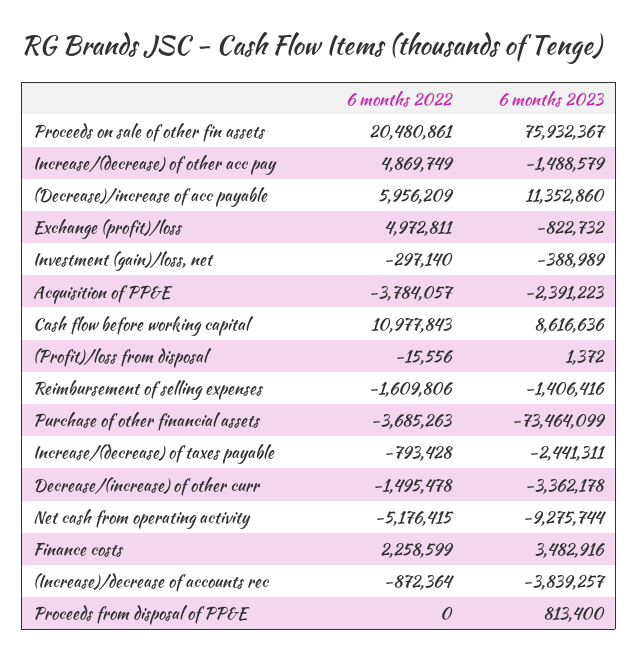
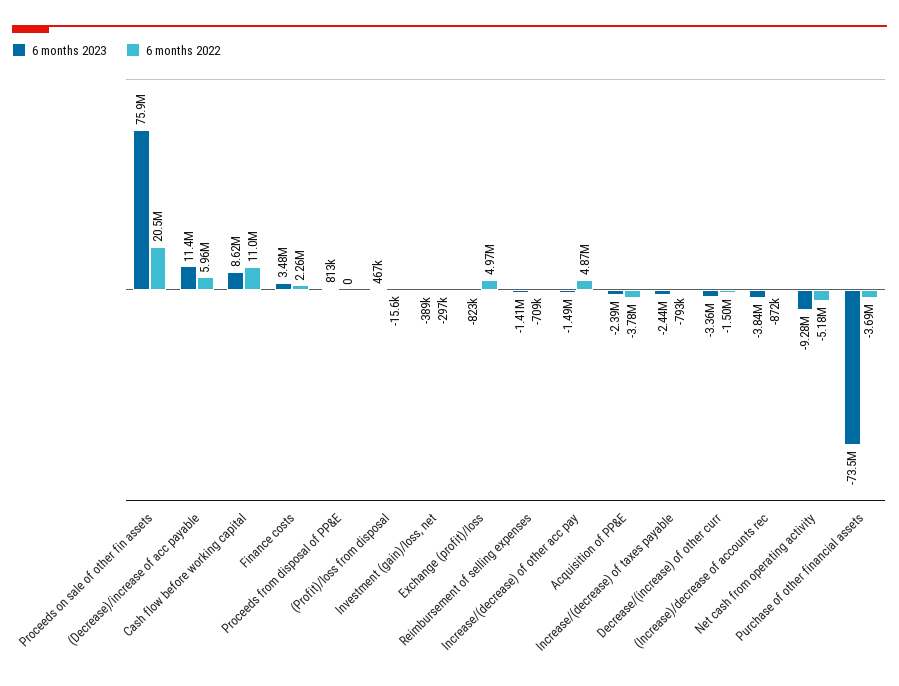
  {
    "6 months 2022": {
      "Proceeds on sale of other fin assets": 20480861,
      "Increase/(decrease) of other acc pay": 4869749,
      "(Decrease)/increase of acc payable": 5956209,
      "Exchange (profit)/loss": 4972811,
      "Investment (gain)/loss, net": -297140,
      "Acquisition of PP&E": -3784057,
      "Cash flow before working capital": 10977843,
      "(Profit)/loss from disposal": -15556,
-     "Reimbursement of selling expenses": -1609806,
+     "Reimbursement of selling expenses": -709000,
      "Purchase of other financial assets": -3685263,
      "Increase/(decrease) of taxes payable": -793428,
      "Decrease/(increase) of other curr": -1495478,
      "Net cash from operating activity": -5176415,
      "Finance costs": 2258599,
      "(Increase)/decrease of accounts rec": -872364,
      "Proceeds from disposal of PP&E": 0
    },
    "6 months 2023": {
      "Proceeds on sale of other fin assets": 75932367,
      "Increase/(decrease) of other acc pay": -1488579,
      "(Decrease)/increase of acc payable": 11352860,
      "Exchange (profit)/loss": -822732,
      "Investment (gain)/loss, net": -388989,
      "Acquisition of PP&E": -2391223,
      "Cash flow before working capital": 8616636,
-     "(Profit)/loss from disposal": 1372,
+     "(Profit)/loss from disposal": 467000,
      "Reimbursement of selling expenses": -1406416,
      "Purchase of other financial assets": -73464099,
      "Increase/(decrease) of taxes payable": -2441311,
      "Decrease/(increase) of other curr": -3362178,
      "Net cash from operating activity": -9275744,
      "Finance costs": 3482916,
      "(Increase)/decrease of accounts rec": -3839257,
      "Proceeds from disposal of PP&E": 813400
    }
  }

